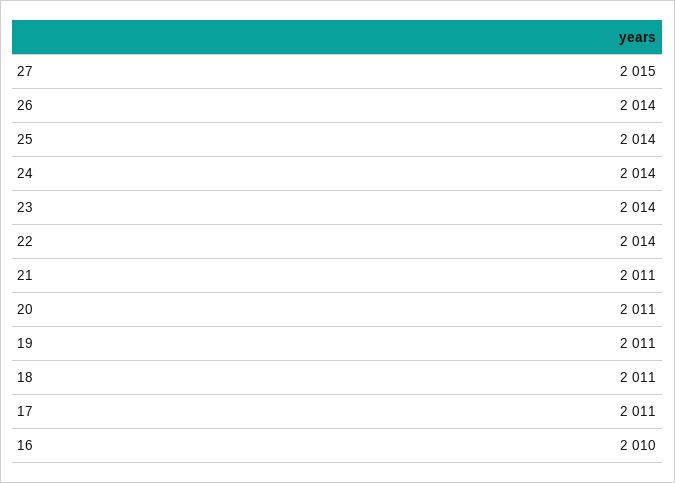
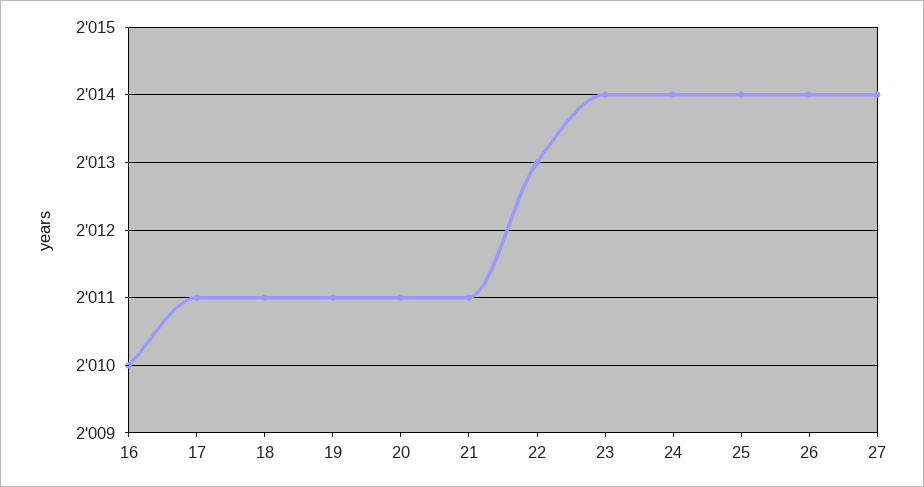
  {
-   "27": 2015,
+   "27": 2014,
    "26": 2014,
    "25": 2014,
    "24": 2014,
    "23": 2014,
-   "22": 2014,
+   "22": 2013,
    "21": 2011,
    "20": 2011,
    "19": 2011,
    "18": 2011,
    "17": 2011,
    "16": 2010
  }

